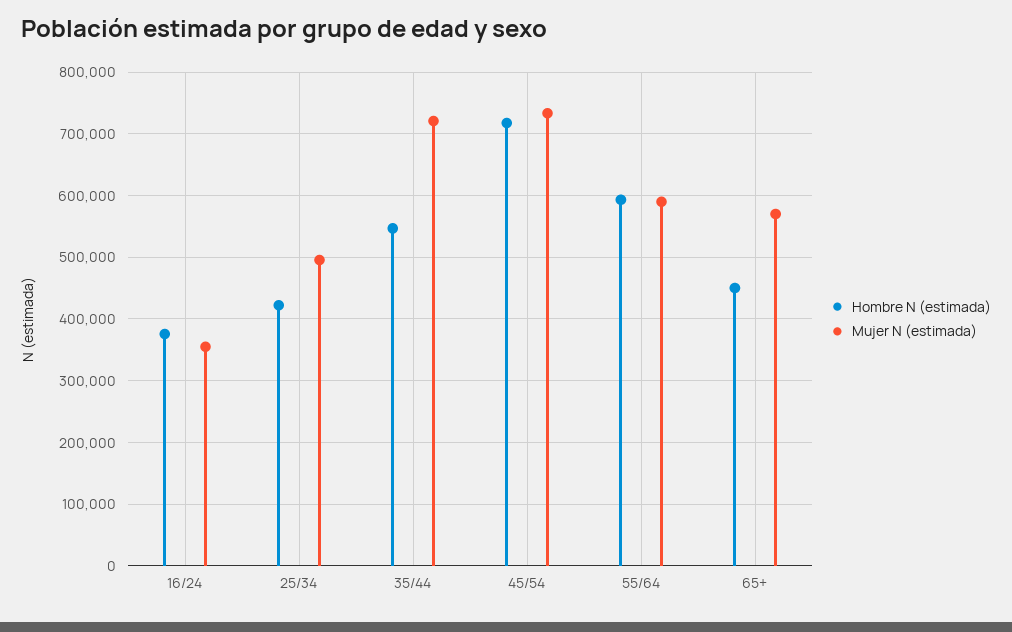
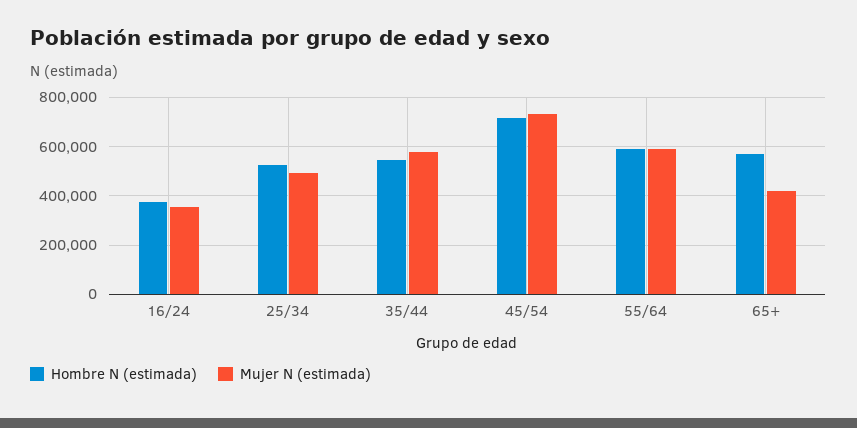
  {
    "Hombre N (estimada)": {
      "16/24": 380000,
-     "25/34": 420000,
+     "25/34": 525000,
      "35/44": 550000,
      "45/54": 720000,
      "55/64": 590000,
-     "65+": 450000
+     "65+": 575000
    },
    "Mujer N (estimada)": {
      "16/24": 350000,
      "25/34": 500000,
-     "35/44": 720000,
+     "35/44": 575000,
      "45/54": 730000,
      "55/64": 590000,
-     "65+": 570000
+     "65+": 425000
    }
  }

